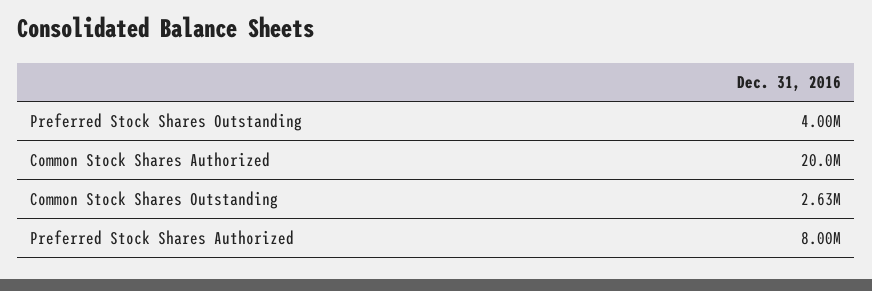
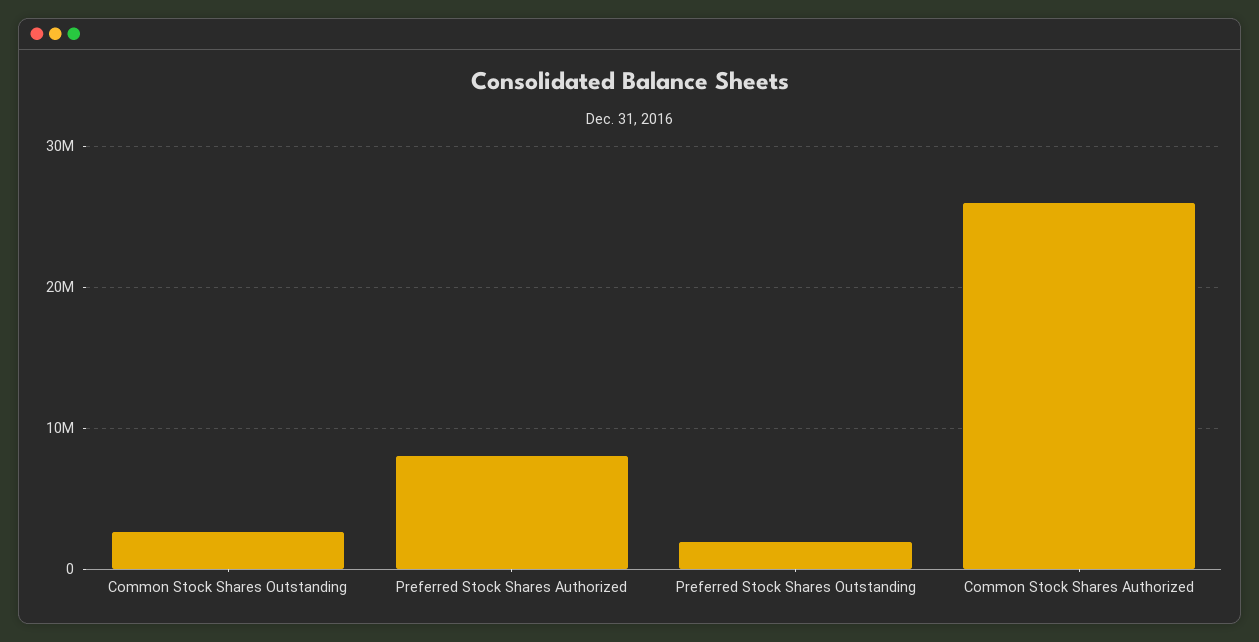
  {
-   "Preferred Stock Shares Outstanding": 4000000,
+   "Preferred Stock Shares Outstanding": 2000000,
-   "Common Stock Shares Authorized": 20000000,
+   "Common Stock Shares Authorized": 26000000,
    "Common Stock Shares Outstanding": 2630000,
    "Preferred Stock Shares Authorized": 8000000
  }

